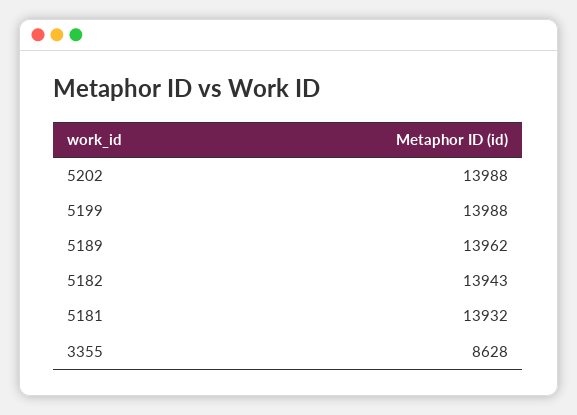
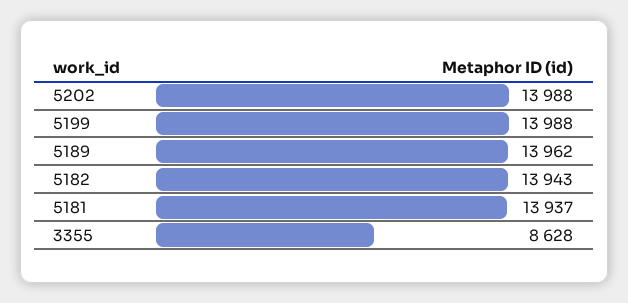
  {
    "5202": 13988,
    "5199": 13988,
    "5189": 13962,
    "5182": 13943,
-   "5181": 13932,
+   "5181": 13937,
    "3355": 8628
  }

